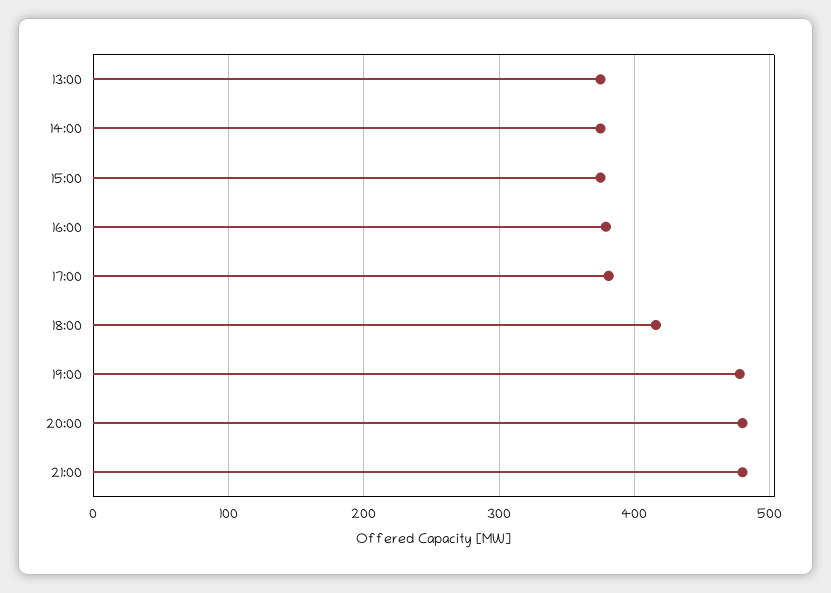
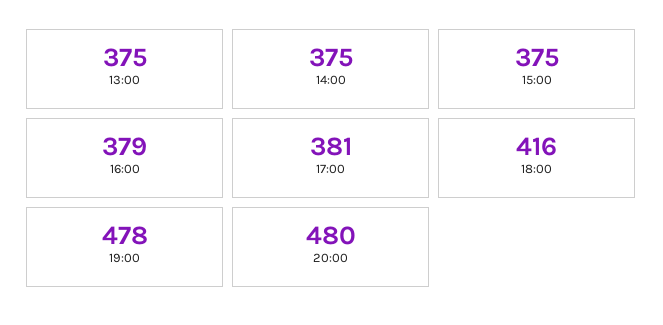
  {
    "13:00": 375,
    "14:00": 375,
    "15:00": 375,
    "16:00": 379,
    "17:00": 381,
    "18:00": 416,
    "19:00": 478,
-   "20:00": 480,
+   "20:00": 480
-   "21:00": 480
  }

